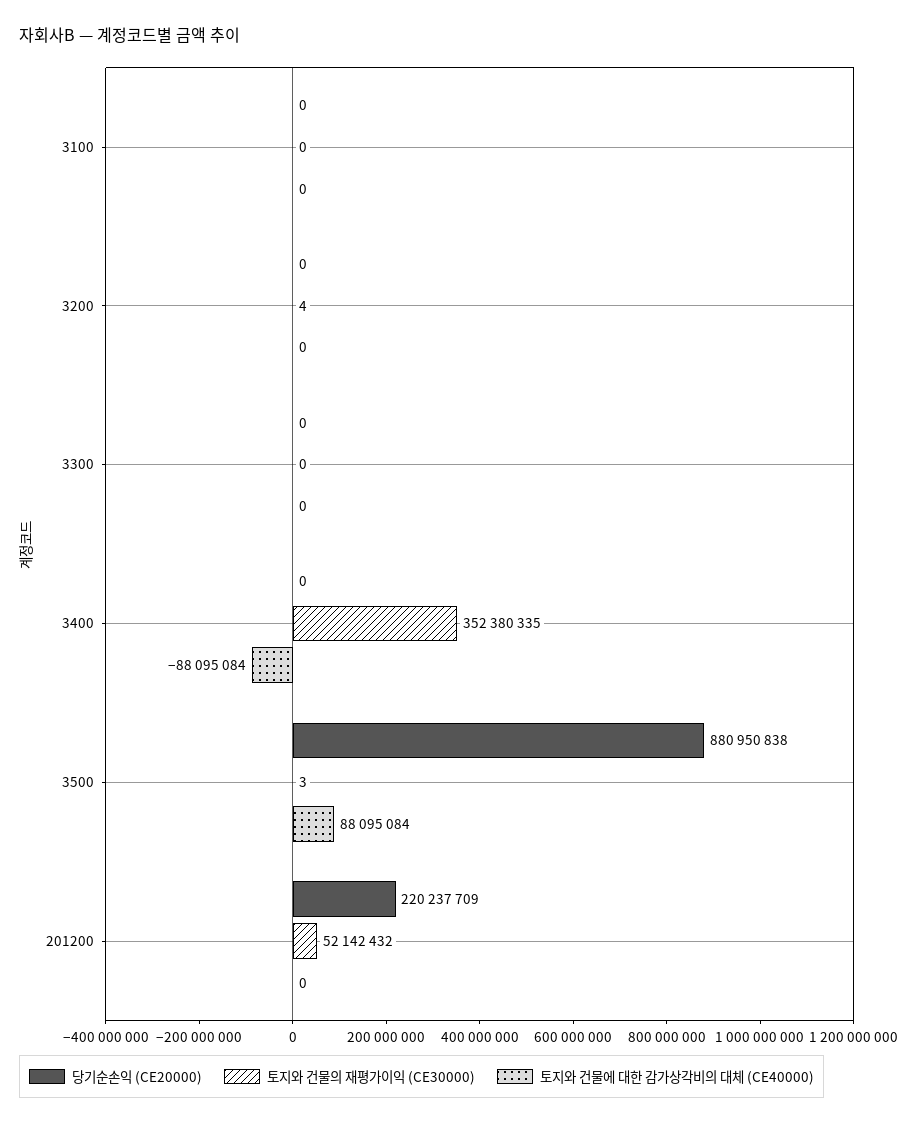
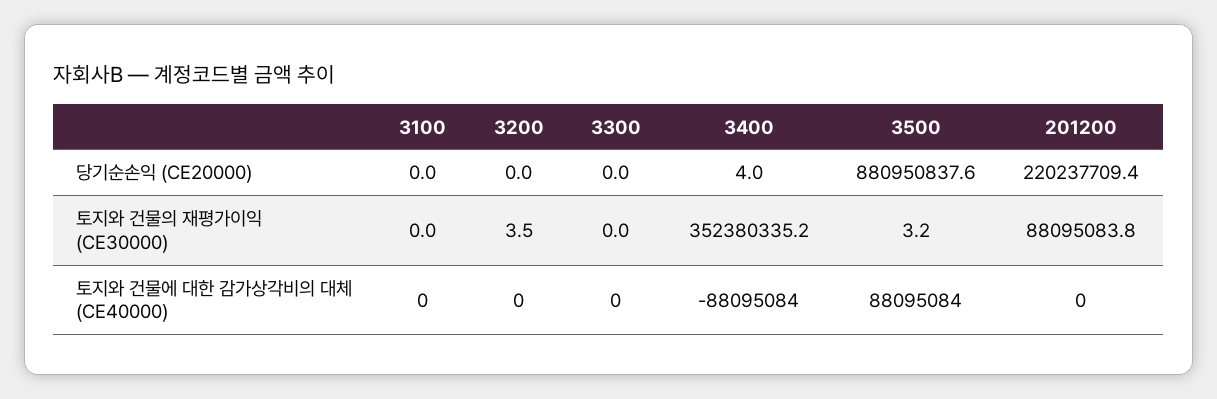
  {
    "당기순손익 (CE20000)": {
      "3100": 0,
      "3200": 0,
      "3300": 0,
-     "3400": 0,
+     "3400": 4,
      "3500": 880950837.6,
      "201200": 220237709.4
    },
    "토지와 건물의 재평가이익 (CE30000)": {
      "3100": 0,
      "3200": 3.5,
      "3300": 0,
      "3400": 352380335.2,
      "3500": 3.2,
-     "201200": 52142432
+     "201200": 88095083.8
    },
    "토지와 건물에 대한 감가상각비의 대체 (CE40000)": {
      "3100": 0,
      "3200": 0,
      "3300": 0,
      "3400": -88095084,
      "3500": 88095084,
      "201200": 0
    }
  }

